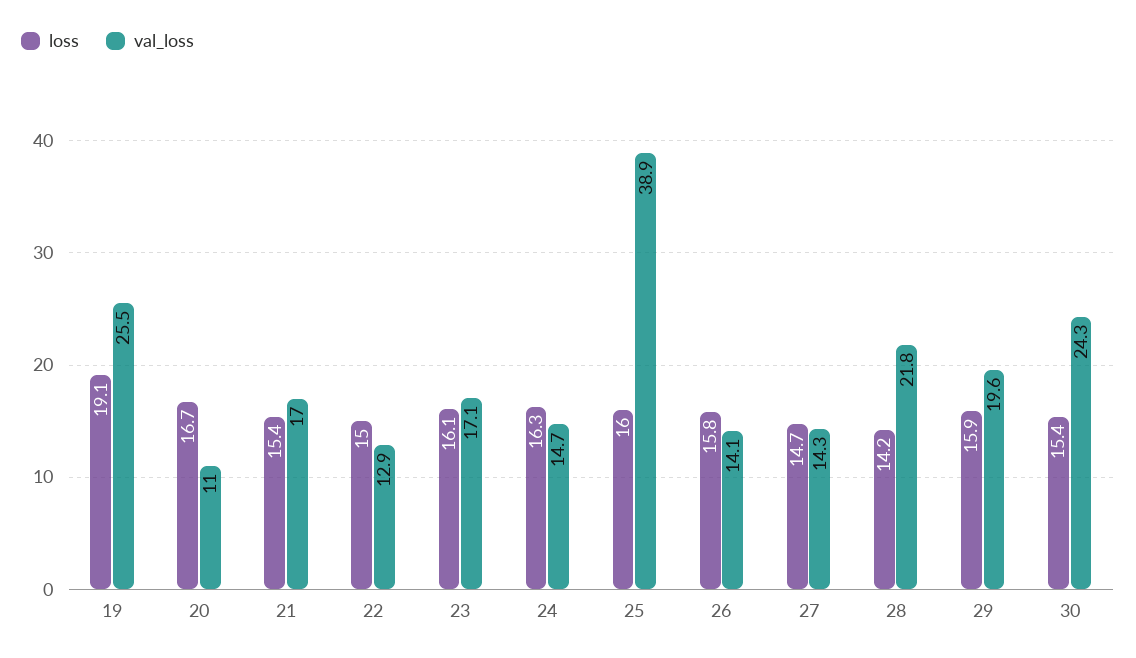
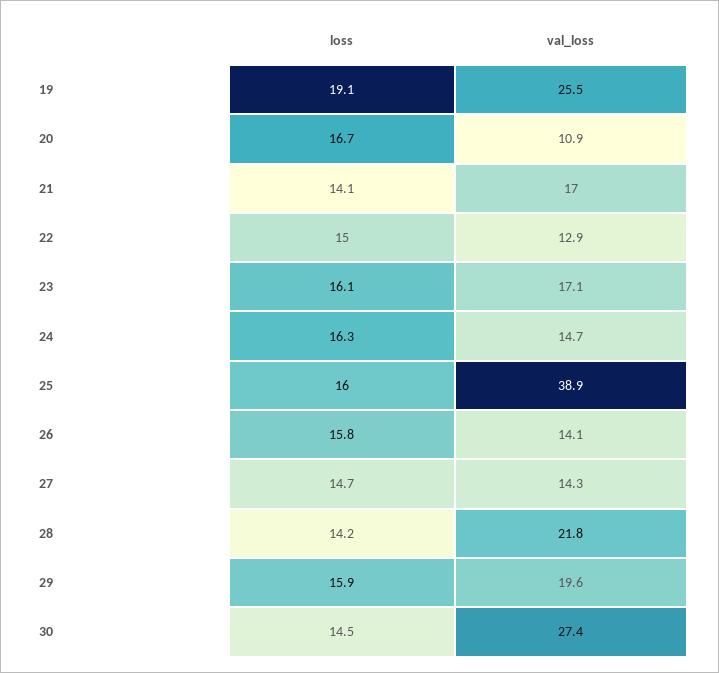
  {
    "loss": {
      "19": 19.1,
      "20": 16.7,
-     "21": 15.4,
+     "21": 14.1,
      "22": 15,
      "23": 16.1,
      "24": 16.3,
      "25": 16,
      "26": 15.8,
      "27": 14.7,
      "28": 14.2,
      "29": 15.9,
-     "30": 15.4
+     "30": 14.5
    },
    "val_loss": {
      "19": 25.5,
-     "20": 11,
+     "20": 10.9,
      "21": 17,
      "22": 12.9,
      "23": 17.1,
      "24": 14.7,
      "25": 38.9,
      "26": 14.1,
      "27": 14.3,
      "28": 21.8,
      "29": 19.6,
-     "30": 24.3
+     "30": 27.4
    }
  }

